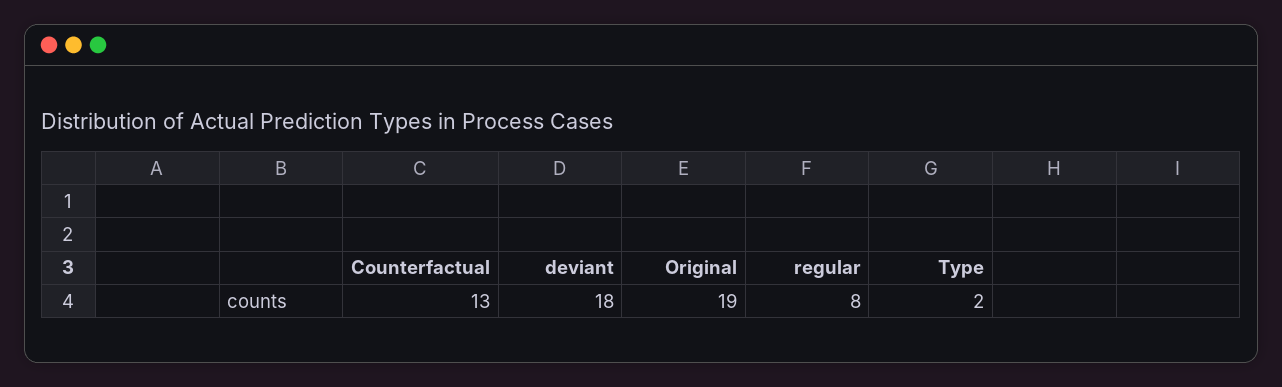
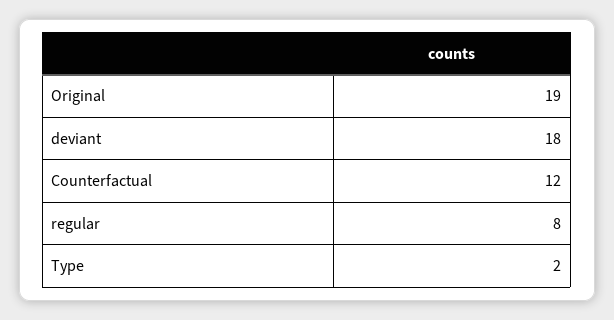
  {
-   "Counterfactual": 13,
+   "Counterfactual": 12,
    "deviant": 18,
    "Original": 19,
    "regular": 8,
    "Type": 2
  }

